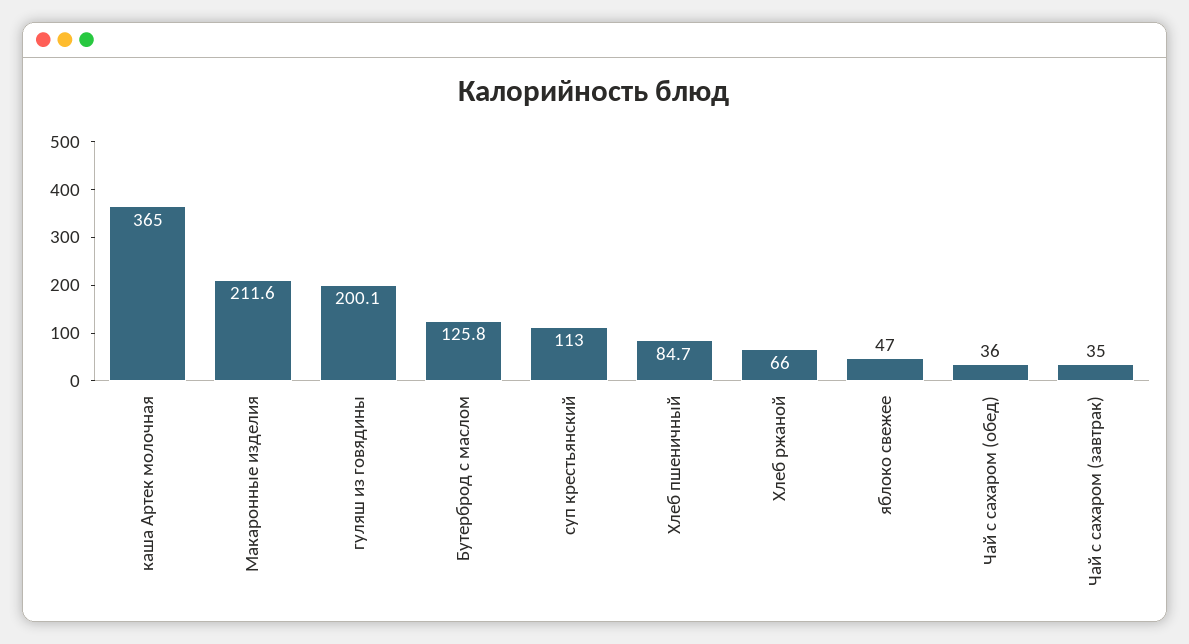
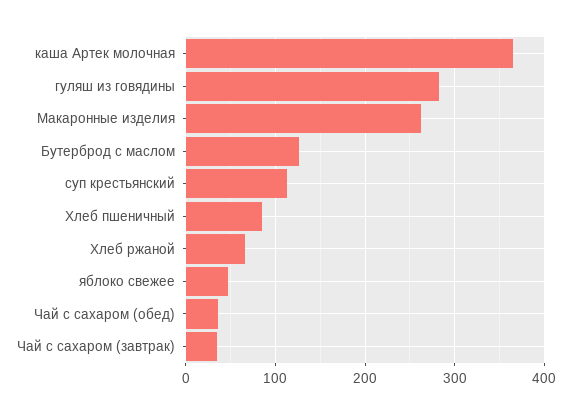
  {
    "каша Артек молочная": 365,
-   "Макаронные изделия": 211.6,
+   "Макаронные изделия": 260,
-   "гуляш из говядины": 200.1,
+   "гуляш из говядины": 280,
    "Бутерброд с маслом": 125.8,
    "суп крестьянский": 113,
    "Хлеб пшеничный": 84.7,
    "Хлеб ржаной": 66,
    "яблоко свежее": 47,
    "Чай с сахаром (обед)": 36,
    "Чай с сахаром (завтрак)": 35
  }

